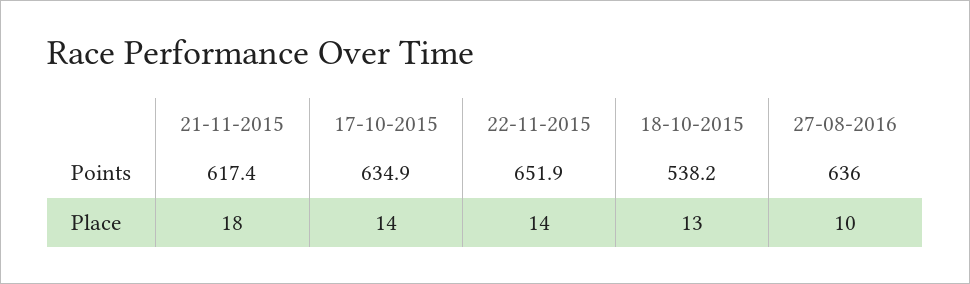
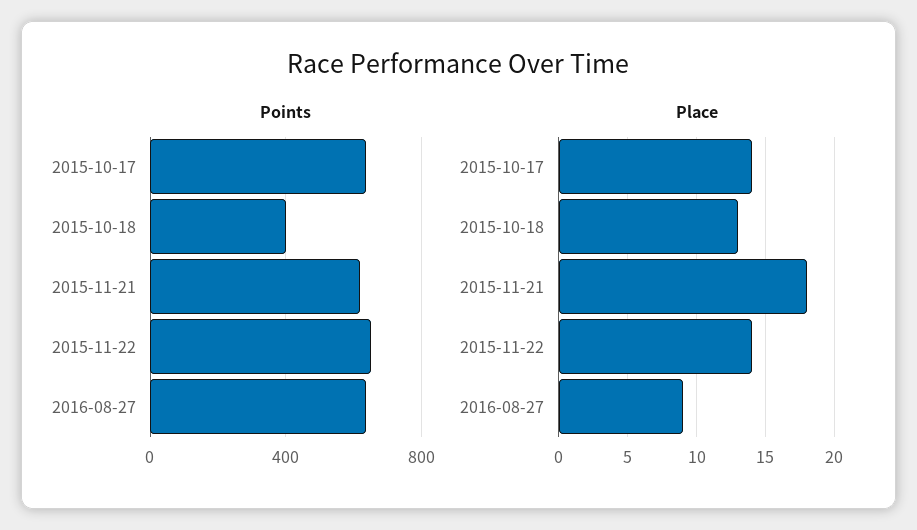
  {
    "Points": {
      "21-11-2015": 617.4,
      "17-10-2015": 634.9,
      "22-11-2015": 651.9,
-     "18-10-2015": 538.2,
+     "18-10-2015": 400,
      "27-08-2016": 636
    },
    "Place": {
      "21-11-2015": 18,
      "17-10-2015": 14,
      "22-11-2015": 14,
      "18-10-2015": 13,
-     "27-08-2016": 10
+     "27-08-2016": 9
    }
  }

